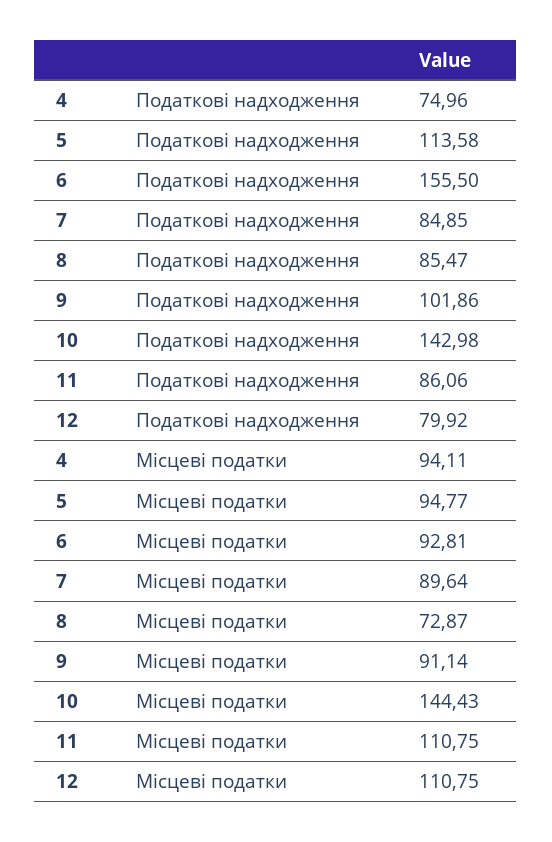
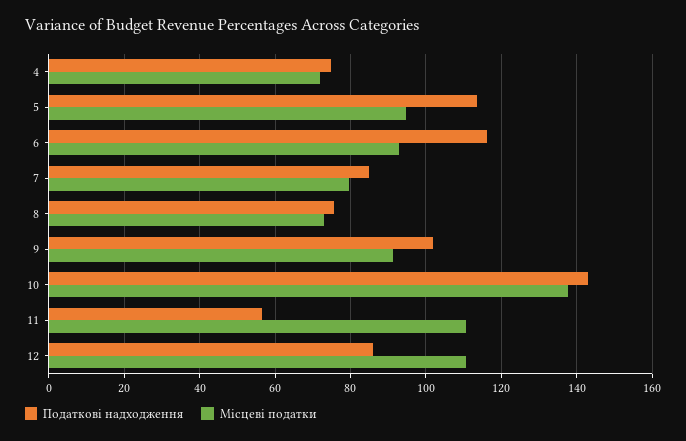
  {
    "Податкові надходження": {
      "4": 74.96,
      "5": 113.58,
-     "6": 155.5,
+     "6": 116,
      "7": 84.85,
-     "8": 85.47,
+     "8": 76,
      "9": 101.86,
      "10": 142.98,
-     "11": 86.06,
+     "11": 56,
-     "12": 79.92
+     "12": 86
    },
    "Місцеві податки": {
-     "4": 94.11,
+     "4": 72,
      "5": 94.77,
      "6": 92.81,
-     "7": 89.64,
+     "7": 80,
      "8": 72.87,
      "9": 91.14,
-     "10": 144.43,
+     "10": 138,
      "11": 110.75,
      "12": 110.75
    }
  }

